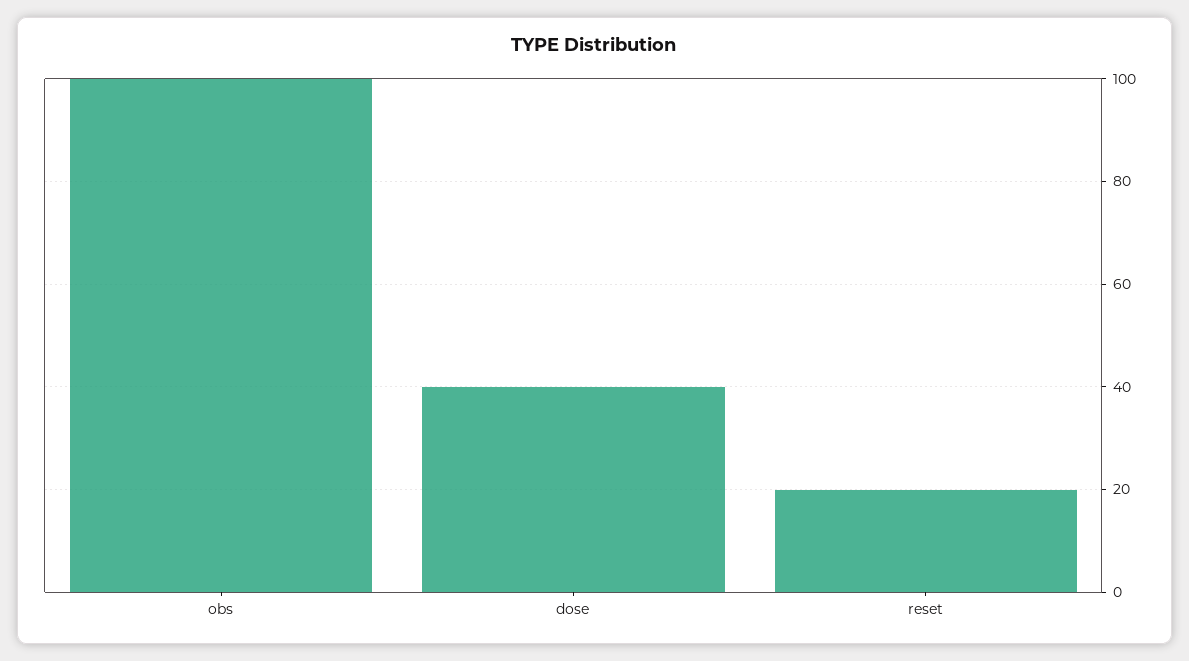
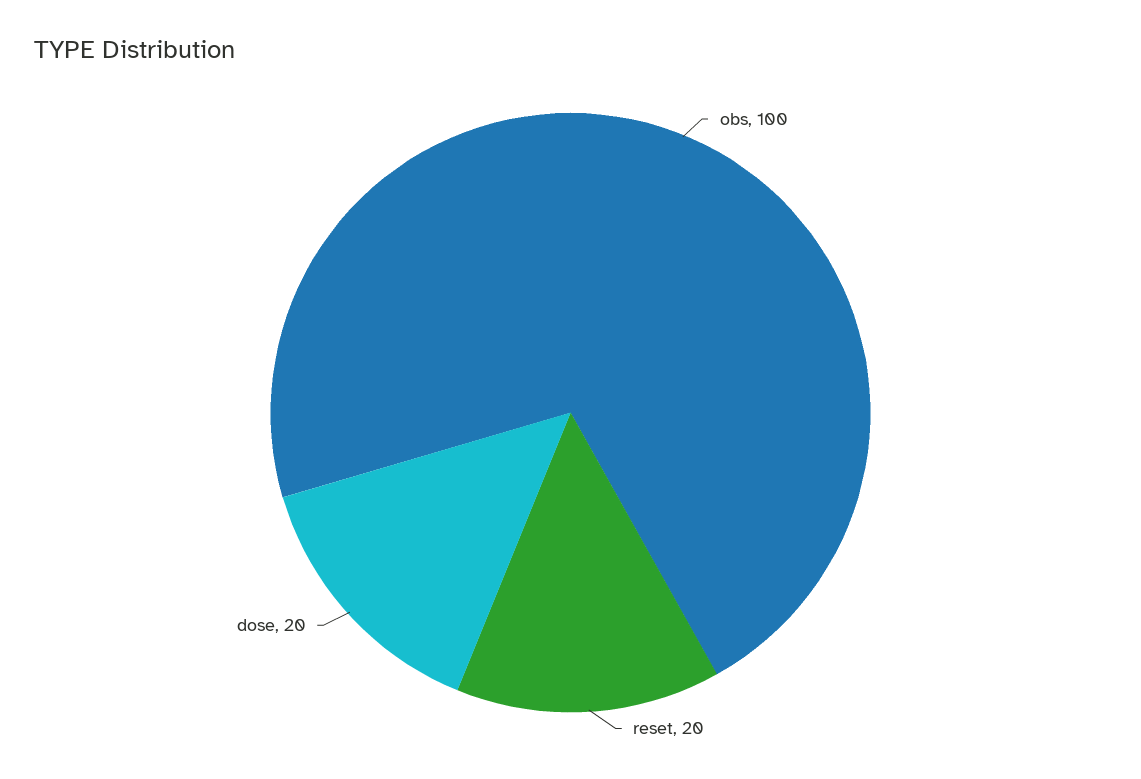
  {
    "obs": 100,
-   "dose": 40,
+   "dose": 20,
    "reset": 20
  }

